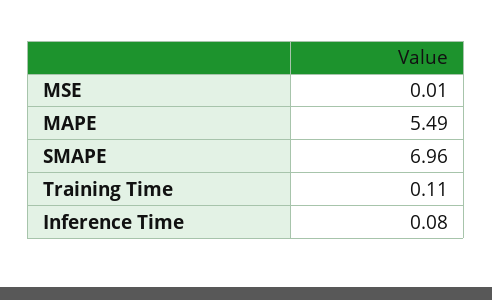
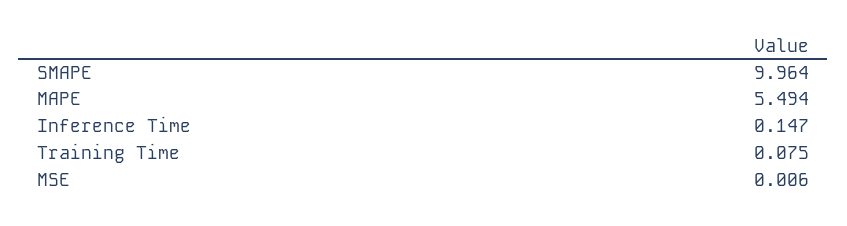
  {
    "MSE": 0.006,
    "MAPE": 5.494,
-   "SMAPE": 6.96,
+   "SMAPE": 9.964,
-   "Training Time": 0.11,
+   "Training Time": 0.075,
-   "Inference Time": 0.08
+   "Inference Time": 0.147
  }

